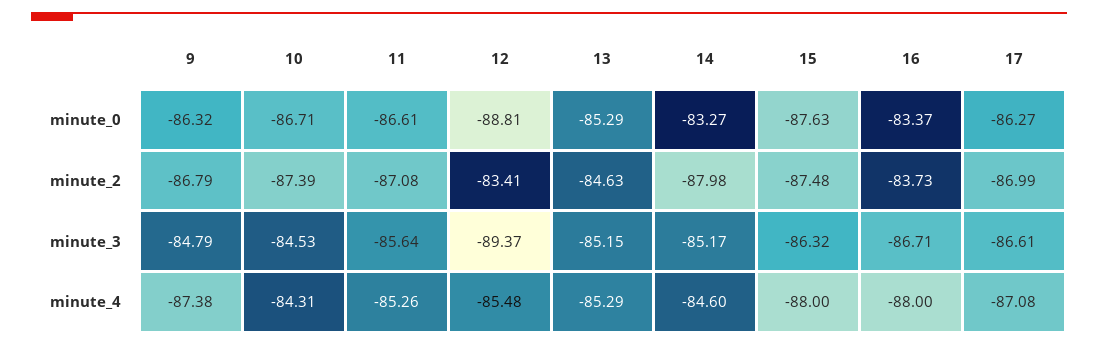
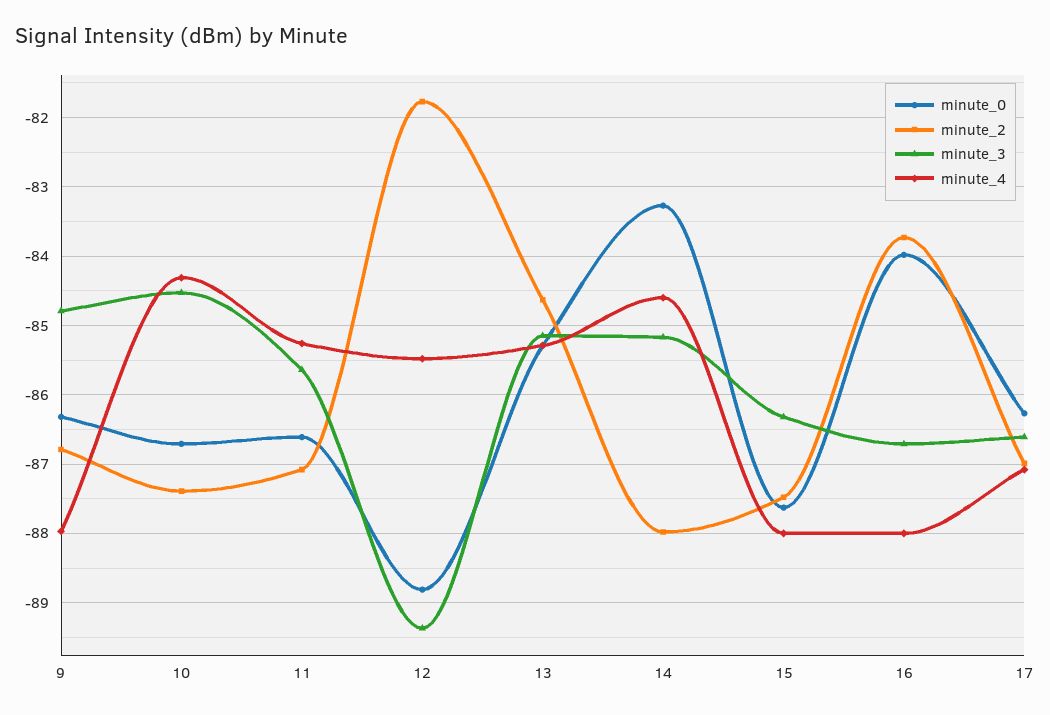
  {
    "minute_0": {
      "9": -86.32,
      "10": -86.71,
      "11": -86.61,
      "12": -88.81,
      "13": -85.29,
      "14": -83.27,
      "15": -87.63,
-     "16": -83.37,
+     "16": -84,
      "17": -86.27
    },
    "minute_2": {
      "9": -86.79,
      "10": -87.39,
      "11": -87.08,
-     "12": -83.41,
+     "12": -81.8,
      "13": -84.63,
      "14": -87.98,
      "15": -87.48,
      "16": -83.73,
      "17": -86.99
    },
    "minute_3": {
      "9": -84.79,
      "10": -84.53,
      "11": -85.64,
      "12": -89.37,
      "13": -85.15,
      "14": -85.17,
      "15": -86.32,
      "16": -86.71,
      "17": -86.61
    },
    "minute_4": {
-     "9": -87.38,
+     "9": -88,
      "10": -84.31,
      "11": -85.26,
      "12": -85.48,
      "13": -85.29,
      "14": -84.6,
      "15": -88,
      "16": -88,
      "17": -87.08
    }
  }

